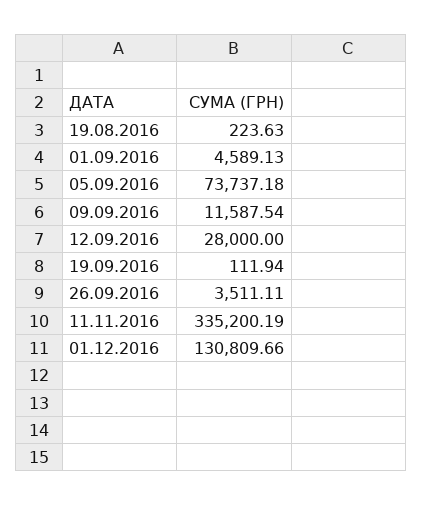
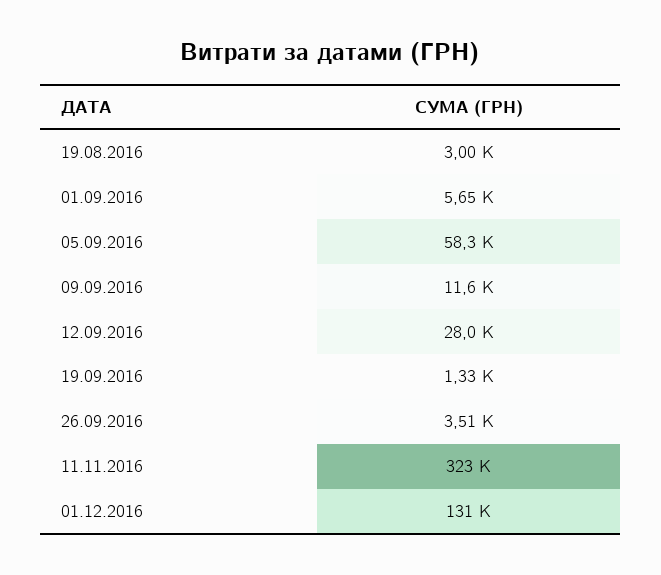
  {
-   "19.08.2016": 223.63,
+   "19.08.2016": 3000,
-   "01.09.2016": 4589.13,
+   "01.09.2016": 5650,
-   "05.09.2016": 73737.18,
+   "05.09.2016": 58300,
    "09.09.2016": 11587.54,
    "12.09.2016": 28000,
-   "19.09.2016": 111.94,
+   "19.09.2016": 1330,
    "26.09.2016": 3511.11,
-   "11.11.2016": 335200.19,
+   "11.11.2016": 323000,
    "01.12.2016": 130809.66
  }

